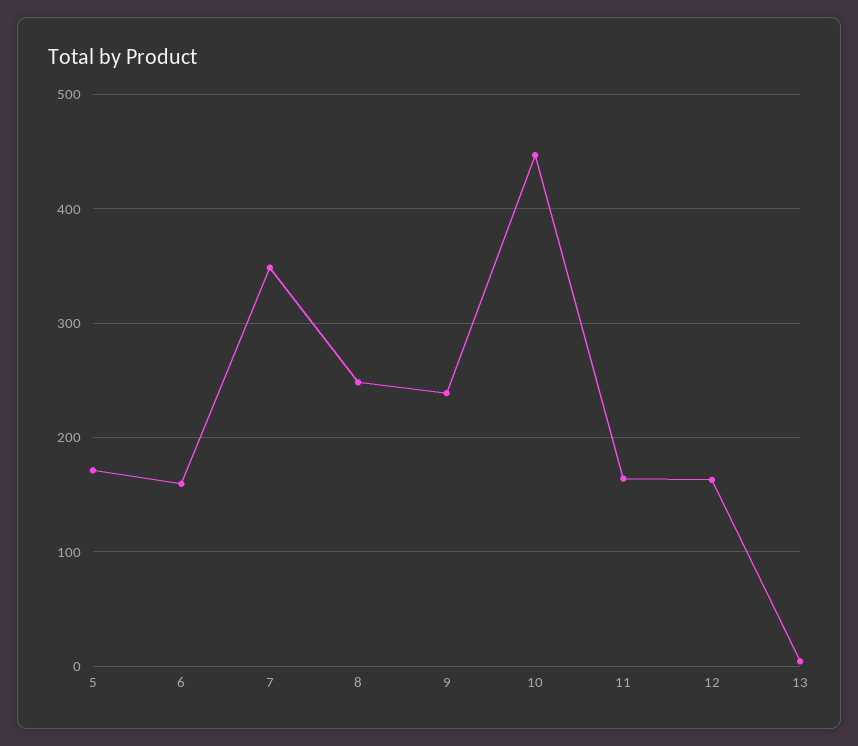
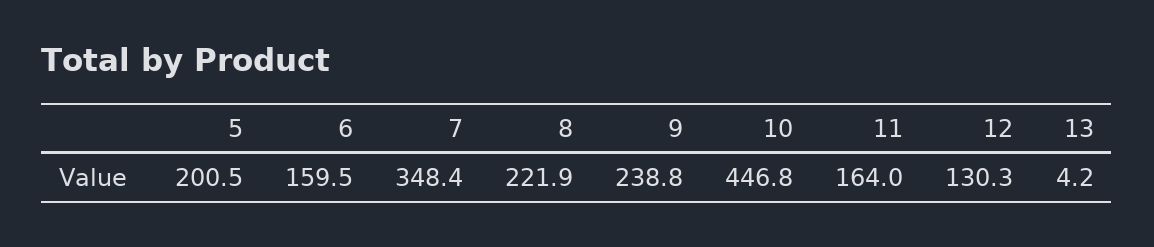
  {
-   "5": 170,
+   "5": 200.5,
    "6": 159.5,
    "7": 348.4,
-   "8": 250,
+   "8": 221.9,
    "9": 238.8,
    "10": 446.8,
    "11": 164,
-   "12": 160,
+   "12": 130.3,
    "13": 4.2
  }

